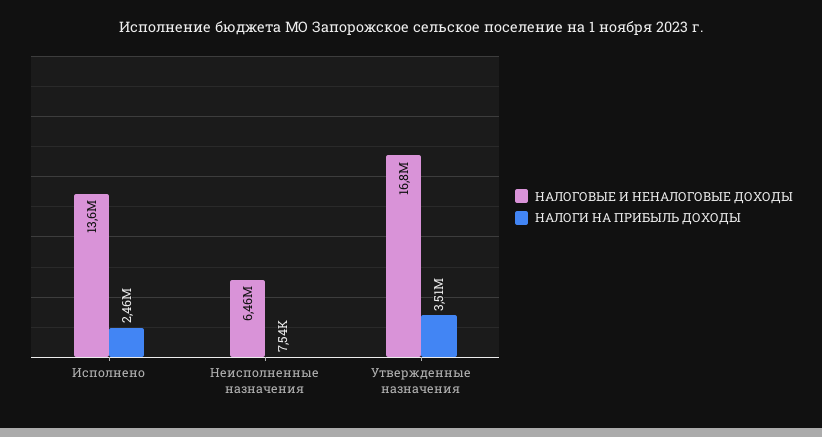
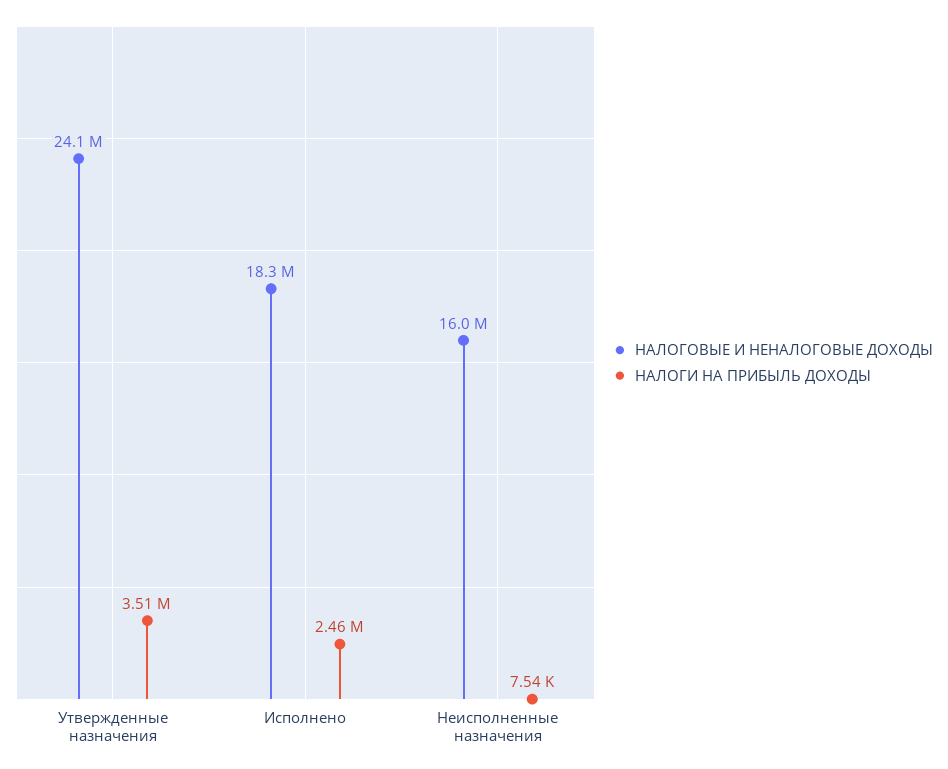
  {
    "НАЛОГОВЫЕ И НЕНАЛОГОВЫЕ ДОХОДЫ": {
-     "Исполнено": 13600000,
+     "Исполнено": 18300000,
-     "Неисполненные назначения": 6460000,
+     "Неисполненные назначения": 16000000,
-     "Утвержденные назначения": 16800000
+     "Утвержденные назначения": 24100000
    },
    "НАЛОГИ НА ПРИБЫЛЬ ДОХОДЫ": {
      "Исполнено": 2460000,
      "Неисполненные назначения": 7540,
      "Утвержденные назначения": 3510000
    }
  }

